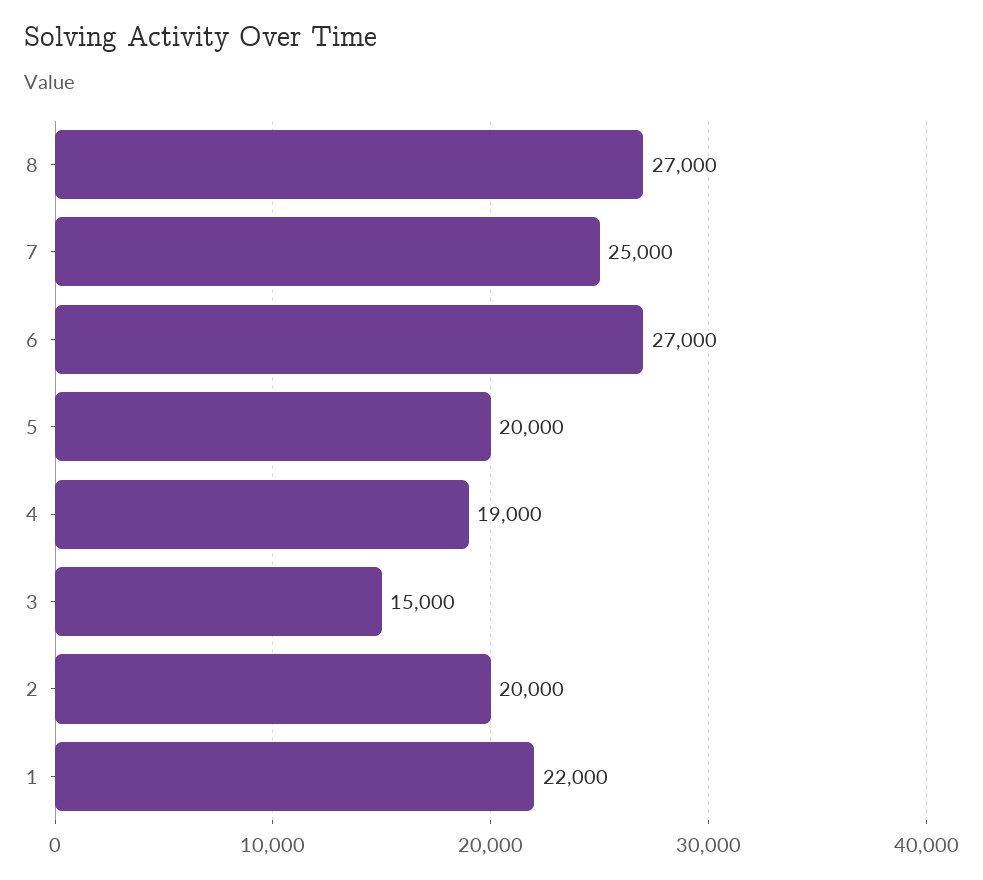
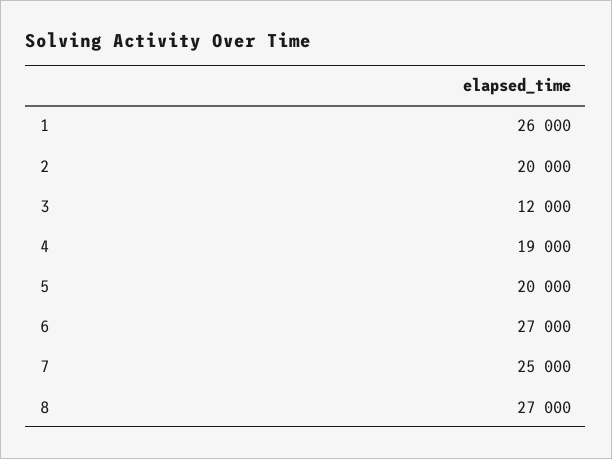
  {
    "8": 27000,
    "7": 25000,
    "6": 27000,
    "5": 20000,
    "4": 19000,
-   "3": 15000,
+   "3": 12000,
    "2": 20000,
-   "1": 22000
+   "1": 26000
  }

